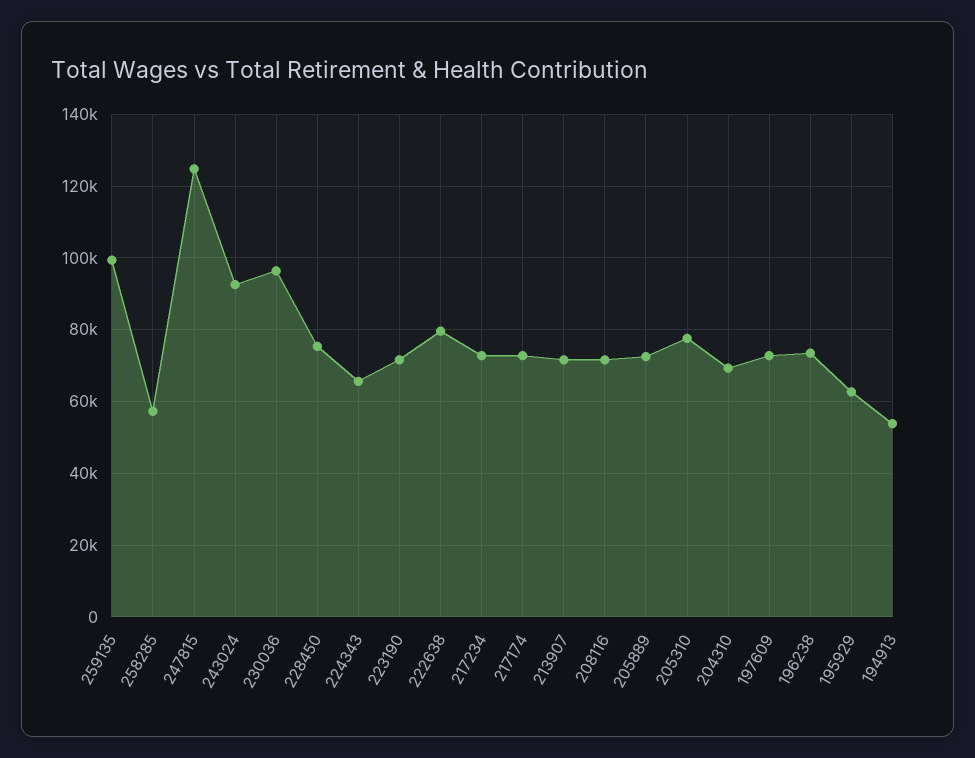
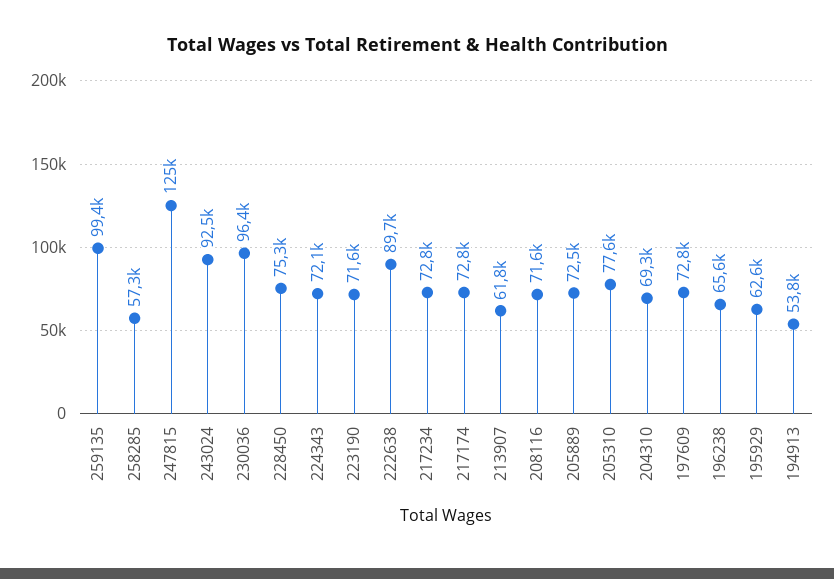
  {
    "259135": 99400,
    "258285": 57300,
    "247815": 125000,
    "243024": 92500,
    "230036": 96400,
    "228450": 75300,
-   "224343": 66000,
+   "224343": 72100,
    "223190": 71600,
-   "222638": 80000,
+   "222638": 89700,
    "217234": 72800,
    "217174": 72800,
-   "213907": 72000,
+   "213907": 61800,
    "208116": 71600,
    "205889": 72500,
    "205310": 77600,
    "204310": 69300,
    "197609": 72800,
-   "196238": 74000,
+   "196238": 65600,
    "195929": 62600,
    "194913": 53800
  }

